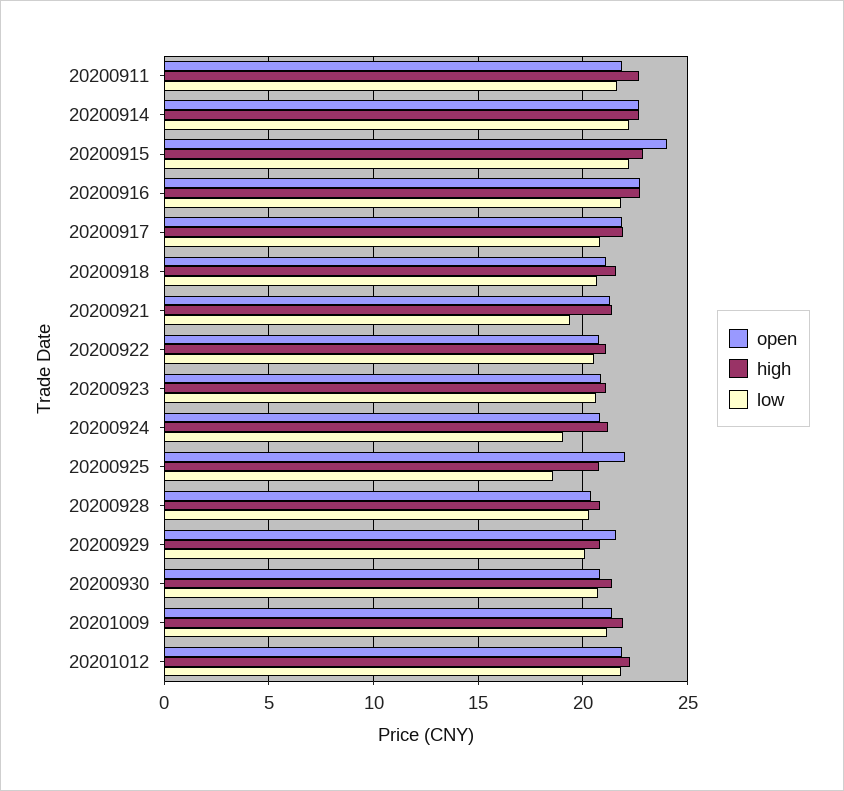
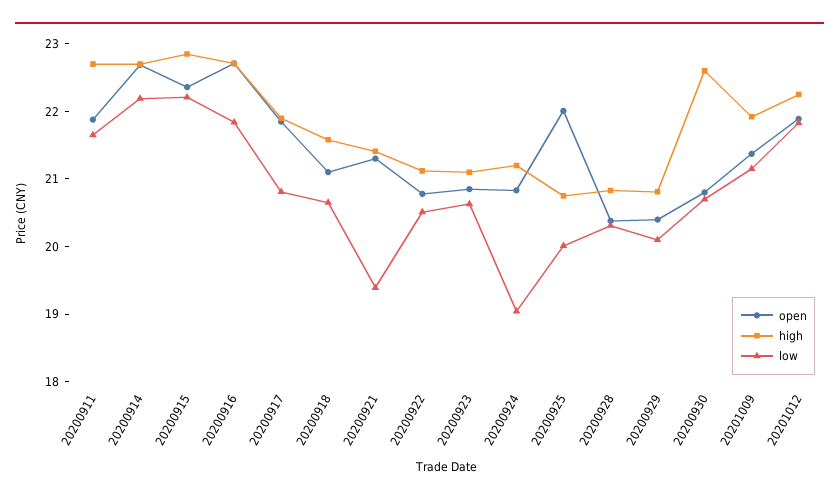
  {
    "open": {
      "20200911": 21.8,
      "20200914": 22.6,
-     "20200915": 24,
+     "20200915": 22.4,
      "20200916": 22.8,
      "20200917": 21.8,
      "20200918": 21.2,
      "20200921": 21.4,
      "20200922": 20.8,
      "20200923": 20.8,
      "20200924": 20.8,
      "20200925": 22,
      "20200928": 20.4,
-     "20200929": 21.5,
+     "20200929": 20.4,
      "20200930": 20.8,
      "20201009": 21.4,
      "20201012": 21.8
    },
    "high": {
      "20200911": 22.8,
      "20200914": 22.8,
      "20200915": 22.8,
      "20200916": 22.8,
      "20200917": 22,
      "20200918": 21.6,
      "20200921": 21.4,
      "20200922": 21.2,
      "20200923": 21.2,
      "20200924": 21.2,
      "20200925": 20.8,
      "20200928": 20.8,
      "20200929": 20.8,
-     "20200930": 21.5,
+     "20200930": 22.6,
      "20201009": 22,
      "20201012": 22.2
    },
    "low": {
      "20200911": 21.6,
      "20200914": 22.2,
      "20200915": 22.2,
      "20200916": 21.8,
      "20200917": 20.8,
      "20200918": 20.6,
      "20200921": 19.4,
      "20200922": 20.6,
      "20200923": 20.6,
      "20200924": 19,
-     "20200925": 18.5,
+     "20200925": 20,
      "20200928": 20.4,
      "20200929": 20.2,
      "20200930": 20.8,
      "20201009": 21.2,
      "20201012": 21.8
    }
  }

